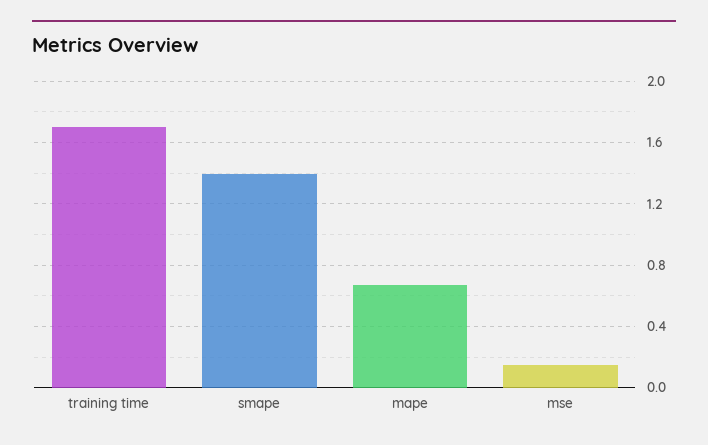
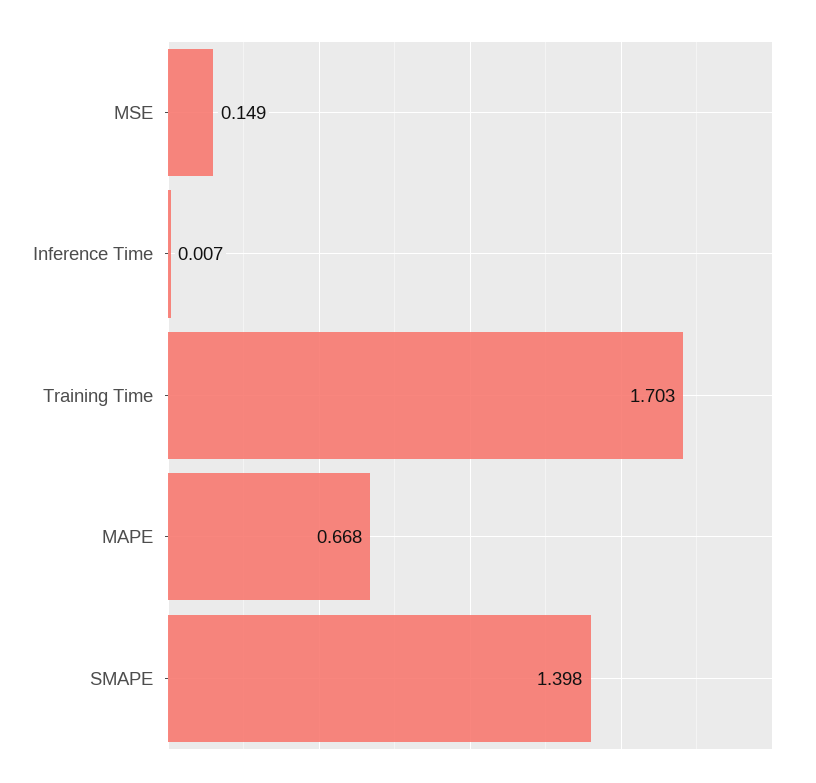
  {
    "training time": 1.703,
    "smape": 1.398,
    "mape": 0.668,
-   "mse": 0.149
+   "mse": 0.149,
+   "Inference Time": 0.007
  }

